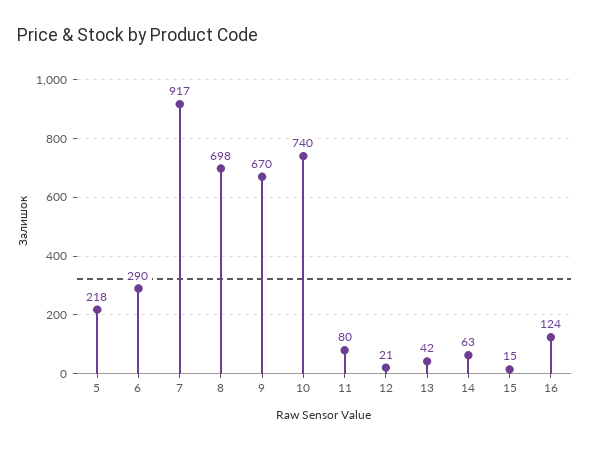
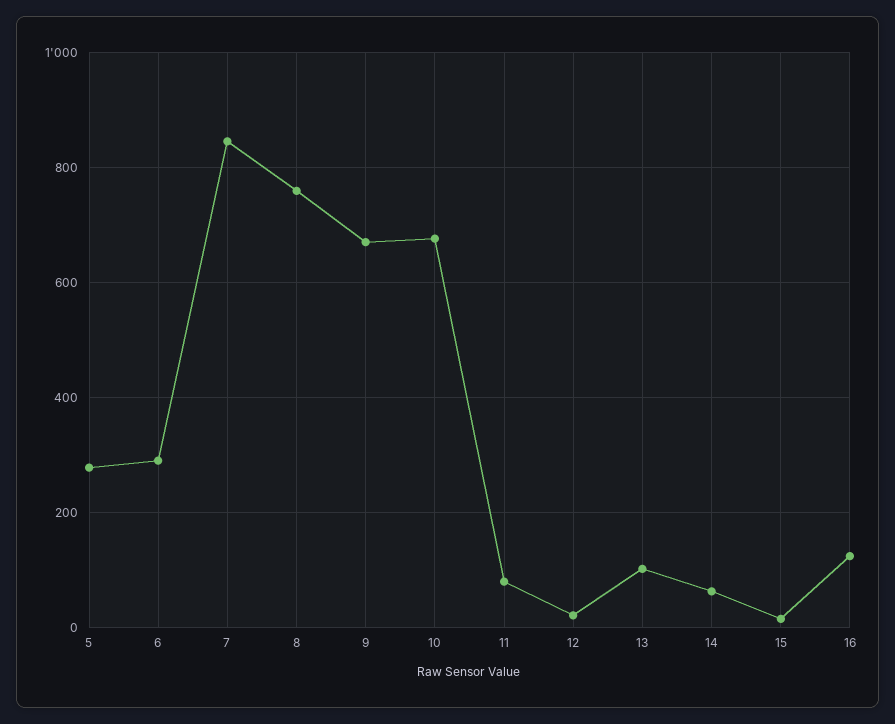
  {
-   "5": 218,
+   "5": 280,
    "6": 290,
-   "7": 917,
+   "7": 840,
-   "8": 698,
+   "8": 760,
    "9": 670,
-   "10": 740,
+   "10": 680,
    "11": 80,
    "12": 21,
-   "13": 42,
+   "13": 100,
    "14": 63,
    "15": 15,
    "16": 124
  }

